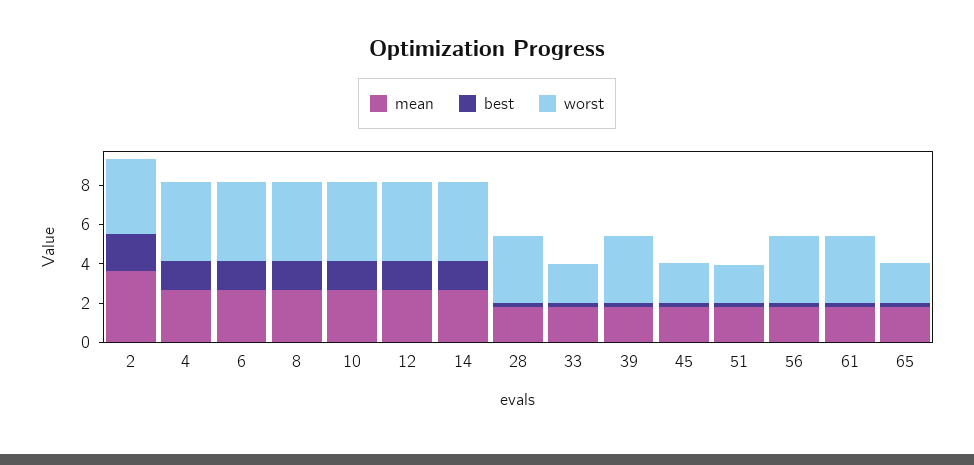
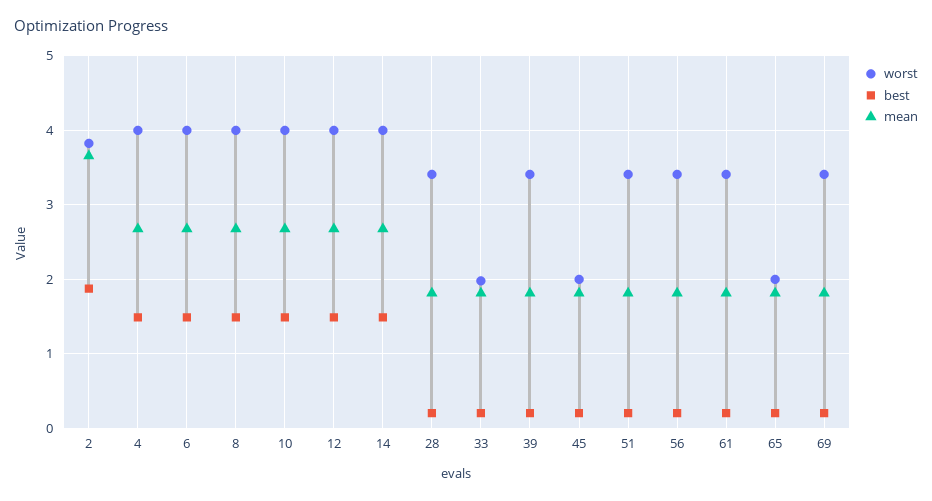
  {
    "mean": {
      "2": 3.7,
      "4": 2.7,
      "6": 2.7,
      "8": 2.7,
      "10": 2.7,
      "12": 2.7,
      "14": 2.7,
      "28": 1.8,
      "33": 1.8,
      "39": 1.8,
      "45": 1.8,
      "51": 1.8,
      "56": 1.8,
      "61": 1.8,
-     "65": 1.8
+     "65": 1.8,
+     "69": 1.8
    },
    "best": {
      "2": 1.9,
      "4": 1.5,
      "6": 1.5,
      "8": 1.5,
      "10": 1.5,
      "12": 1.5,
      "14": 1.5,
      "28": 0.2,
      "33": 0.2,
      "39": 0.2,
      "45": 0.2,
      "51": 0.2,
      "56": 0.2,
      "61": 0.2,
-     "65": 0.2
+     "65": 0.2,
+     "69": 0.2
    },
    "worst": {
      "2": 3.8,
      "4": 4,
      "6": 4,
      "8": 4,
      "10": 4,
      "12": 4,
      "14": 4,
      "28": 3.4,
      "33": 2,
      "39": 3.4,
      "45": 2,
-     "51": 2,
+     "51": 3.4,
      "56": 3.4,
      "61": 3.4,
-     "65": 2
+     "65": 2,
+     "69": 3.4
    }
  }

